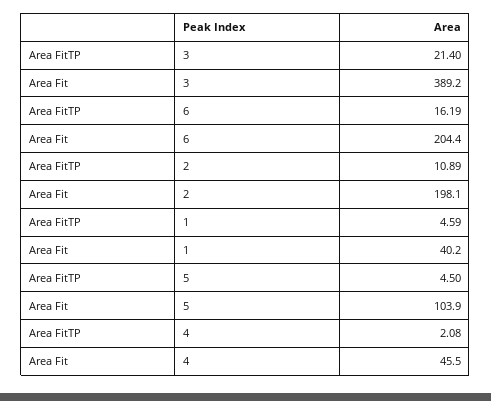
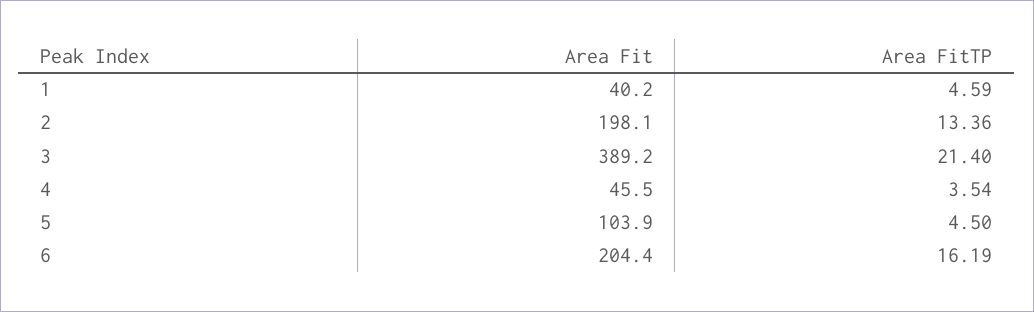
  {
    "Area FitTP": {
      "3": 21.4,
      "6": 16.19,
-     "2": 10.89,
+     "2": 13.36,
      "1": 4.59,
      "5": 4.5,
-     "4": 2.08
+     "4": 3.54
    },
    "Area Fit": {
      "3": 389.2,
      "6": 204.4,
      "2": 198.1,
      "1": 40.2,
      "5": 103.9,
      "4": 45.5
    }
  }

